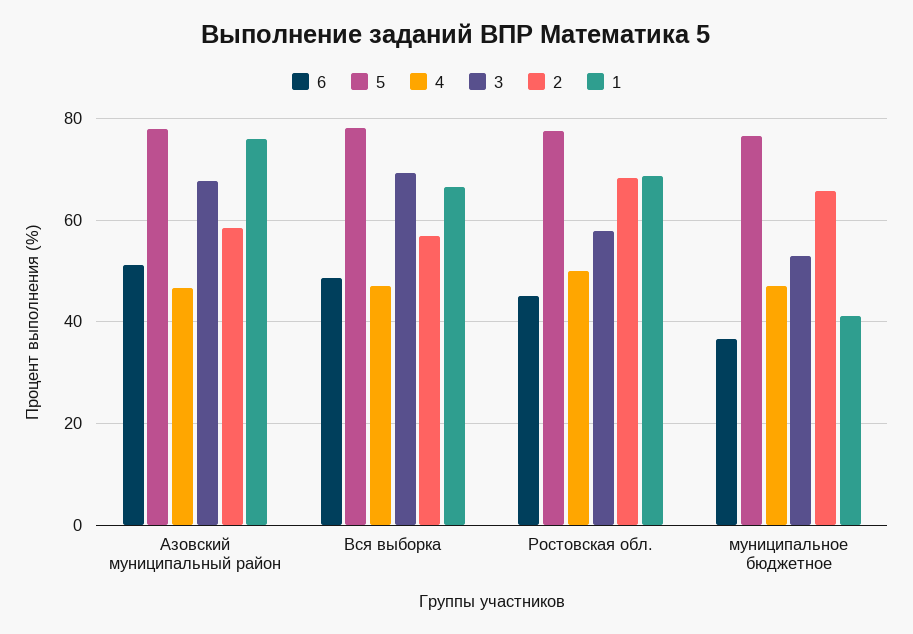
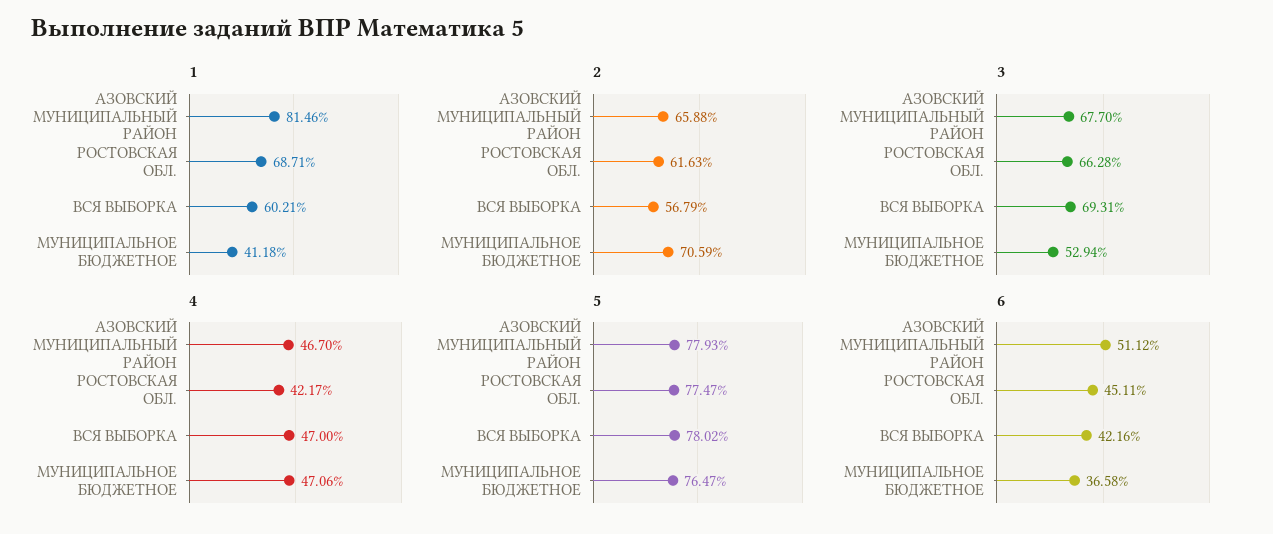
  {
    "6": {
      "Азовский муниципальный район": 51.12,
-     "Вся выборка": 48,
+     "Вся выборка": 42.16,
      "Ростовская обл.": 45.11,
      "муниципальное бюджетное": 36.58
    },
    "5": {
      "Азовский муниципальный район": 77.93,
      "Вся выборка": 78.02,
      "Ростовская обл.": 77.47,
      "муниципальное бюджетное": 76.47
    },
    "4": {
      "Азовский муниципальный район": 46.7,
      "Вся выборка": 47,
-     "Ростовская обл.": 50,
+     "Ростовская обл.": 42.17,
      "муниципальное бюджетное": 47.06
    },
    "3": {
      "Азовский муниципальный район": 67.7,
      "Вся выборка": 69.31,
-     "Ростовская обл.": 58,
+     "Ростовская обл.": 66.28,
      "муниципальное бюджетное": 52.94
    },
    "2": {
-     "Азовский муниципальный район": 58,
+     "Азовский муниципальный район": 65.88,
      "Вся выборка": 56.79,
-     "Ростовская обл.": 68,
+     "Ростовская обл.": 61.63,
-     "муниципальное бюджетное": 66
+     "муниципальное бюджетное": 70.59
    },
    "1": {
-     "Азовский муниципальный район": 76,
+     "Азовский муниципальный район": 81.46,
-     "Вся выборка": 66,
+     "Вся выборка": 60.21,
      "Ростовская обл.": 68.71,
      "муниципальное бюджетное": 41.18
    }
  }

